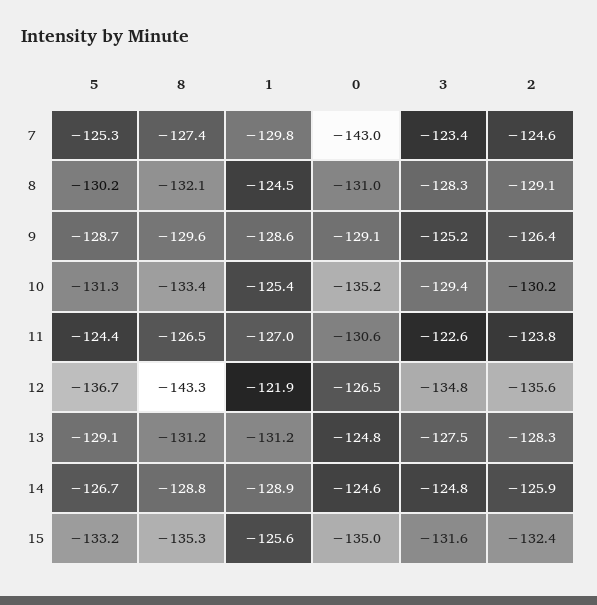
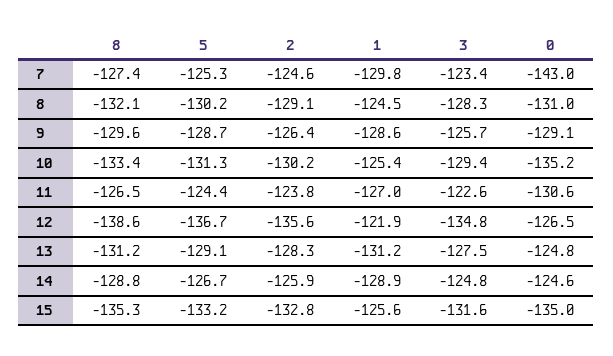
  {
    "5": {
      "7": -125.3,
      "8": -130.2,
      "9": -128.7,
      "10": -131.3,
      "11": -124.4,
      "12": -136.7,
      "13": -129.1,
      "14": -126.7,
      "15": -133.2
    },
    "8": {
      "7": -127.4,
      "8": -132.1,
      "9": -129.6,
      "10": -133.4,
      "11": -126.5,
-     "12": -143.3,
+     "12": -138.6,
      "13": -131.2,
      "14": -128.8,
      "15": -135.3
    },
    "1": {
      "7": -129.8,
      "8": -124.5,
      "9": -128.6,
      "10": -125.4,
      "11": -127,
      "12": -121.9,
      "13": -131.2,
      "14": -128.9,
      "15": -125.6
    },
    "0": {
      "7": -143,
      "8": -131,
      "9": -129.1,
      "10": -135.2,
      "11": -130.6,
      "12": -126.5,
      "13": -124.8,
      "14": -124.6,
      "15": -135
    },
    "3": {
      "7": -123.4,
      "8": -128.3,
-     "9": -125.2,
+     "9": -125.7,
      "10": -129.4,
      "11": -122.6,
      "12": -134.8,
      "13": -127.5,
      "14": -124.8,
      "15": -131.6
    },
    "2": {
      "7": -124.6,
      "8": -129.1,
      "9": -126.4,
      "10": -130.2,
      "11": -123.8,
      "12": -135.6,
      "13": -128.3,
      "14": -125.9,
-     "15": -132.4
+     "15": -132.8
    }
  }

